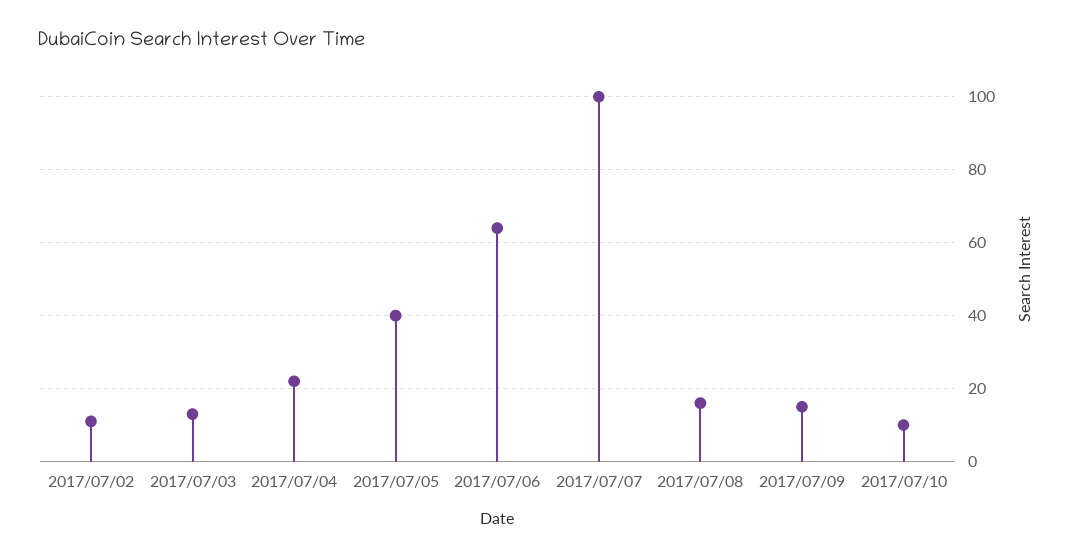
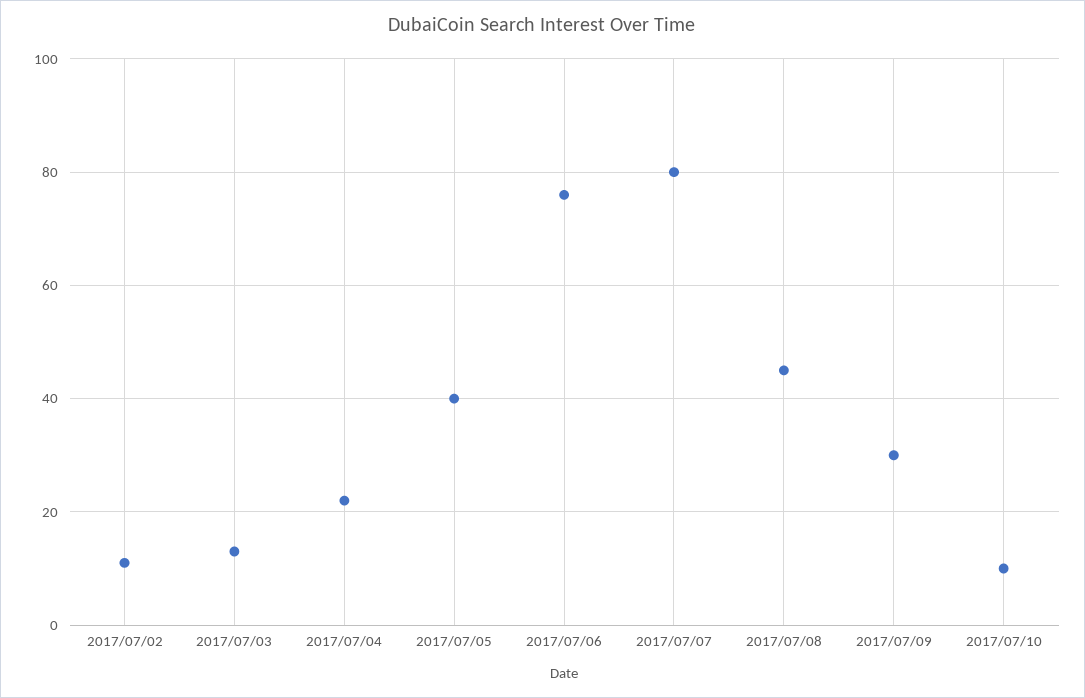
  {
    "2017/07/02": 10,
    "2017/07/03": 15,
    "2017/07/04": 20,
    "2017/07/05": 40,
-   "2017/07/06": 65,
+   "2017/07/06": 75,
-   "2017/07/07": 100,
+   "2017/07/07": 80,
-   "2017/07/08": 15,
+   "2017/07/08": 45,
-   "2017/07/09": 15,
+   "2017/07/09": 30,
    "2017/07/10": 10
  }

